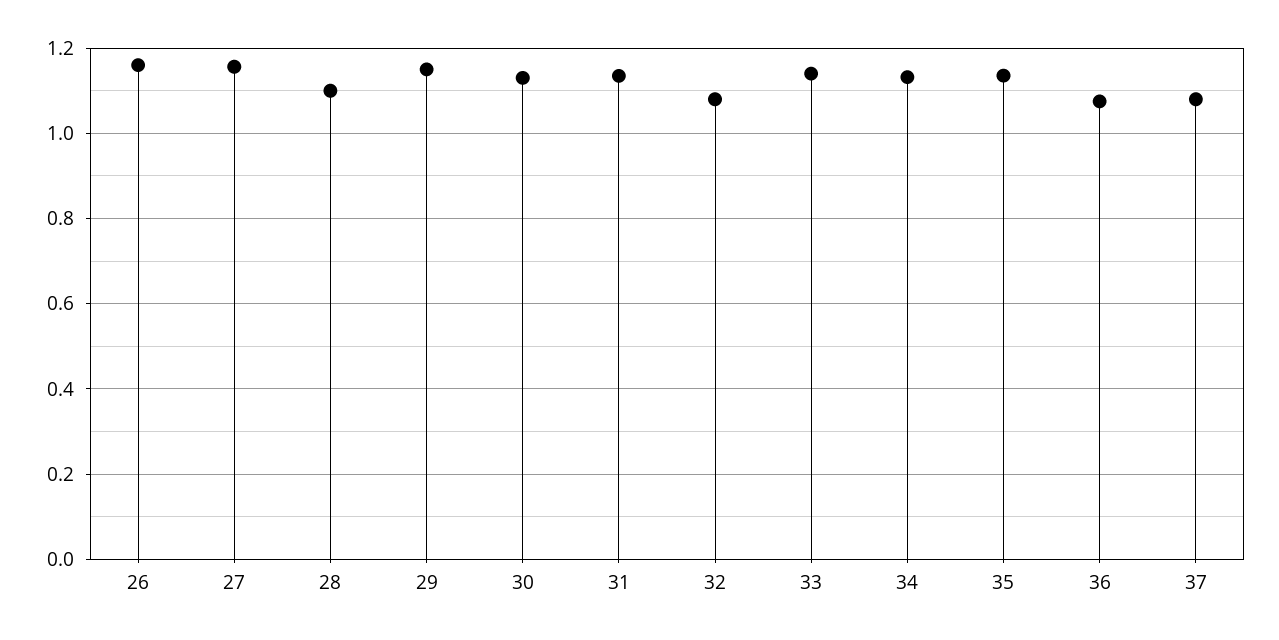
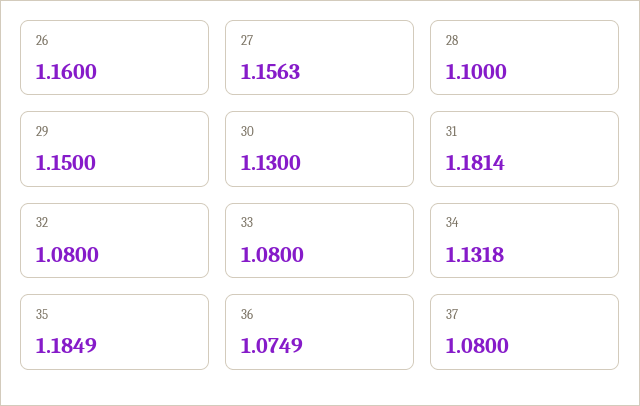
  {
    "26": 1.16,
    "27": 1.1563,
    "28": 1.1,
    "29": 1.15,
    "30": 1.13,
-   "31": 1.14,
+   "31": 1.1814,
    "32": 1.08,
-   "33": 1.14,
+   "33": 1.08,
    "34": 1.1318,
-   "35": 1.14,
+   "35": 1.1849,
    "36": 1.0749,
    "37": 1.08
  }

